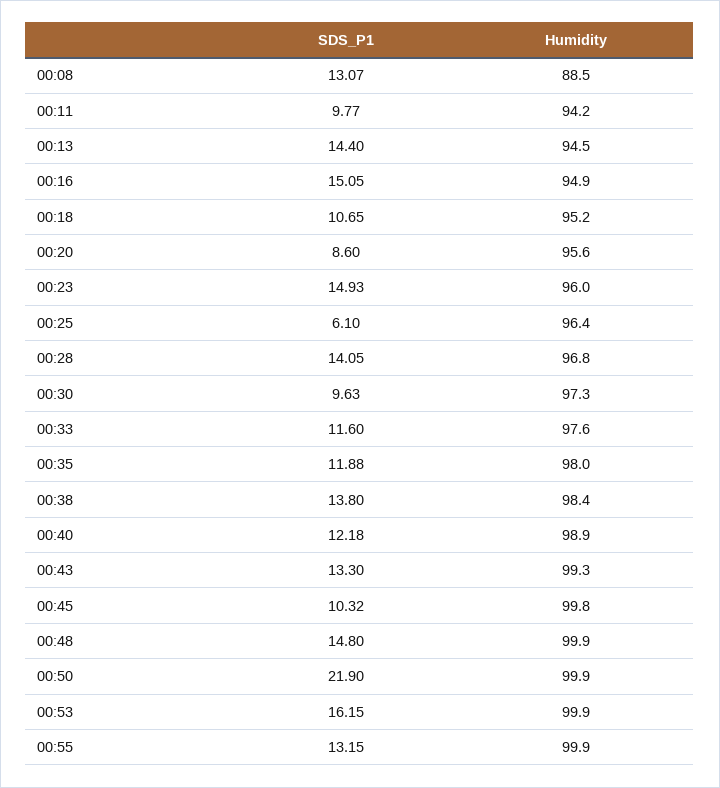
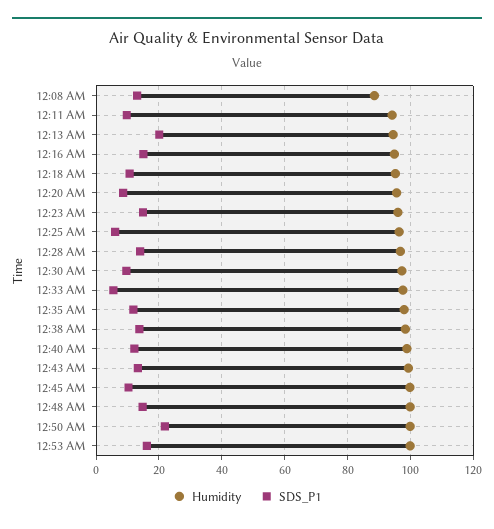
  {
    "SDS_P1": {
      "00:08": 13.07,
      "00:11": 9.77,
-     "00:13": 14.4,
+     "00:13": 20,
      "00:16": 15.05,
      "00:18": 10.65,
      "00:20": 8.6,
      "00:23": 14.93,
      "00:25": 6.1,
      "00:28": 14.05,
      "00:30": 9.63,
-     "00:33": 11.6,
+     "00:33": 6,
      "00:35": 11.88,
      "00:38": 13.8,
      "00:40": 12.18,
      "00:43": 13.3,
      "00:45": 10.32,
      "00:48": 14.8,
      "00:50": 21.9,
-     "00:53": 16.15,
+     "00:53": 16.15
-     "00:55": 13.15
    },
    "Humidity": {
      "00:08": 88.5,
      "00:11": 94.2,
      "00:13": 94.5,
      "00:16": 94.9,
      "00:18": 95.2,
      "00:20": 95.6,
      "00:23": 96,
      "00:25": 96.4,
      "00:28": 96.8,
      "00:30": 97.3,
      "00:33": 97.6,
      "00:35": 98,
      "00:38": 98.4,
      "00:40": 98.9,
      "00:43": 99.3,
      "00:45": 99.8,
      "00:48": 99.9,
      "00:50": 99.9,
-     "00:53": 99.9,
+     "00:53": 99.9
-     "00:55": 99.9
    }
  }

